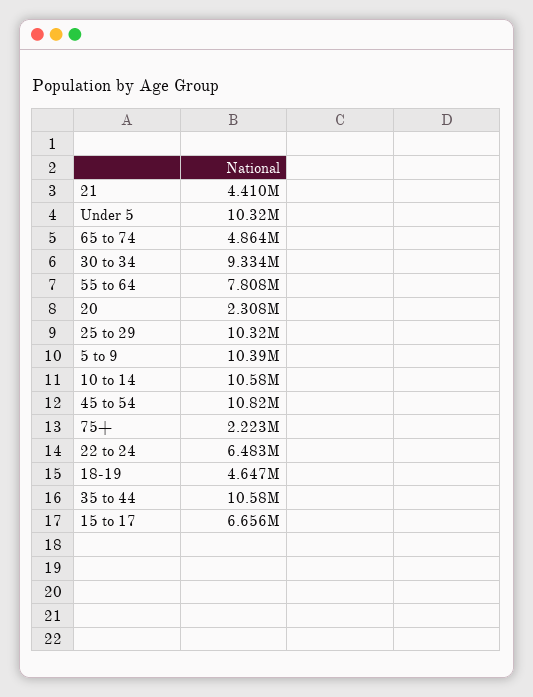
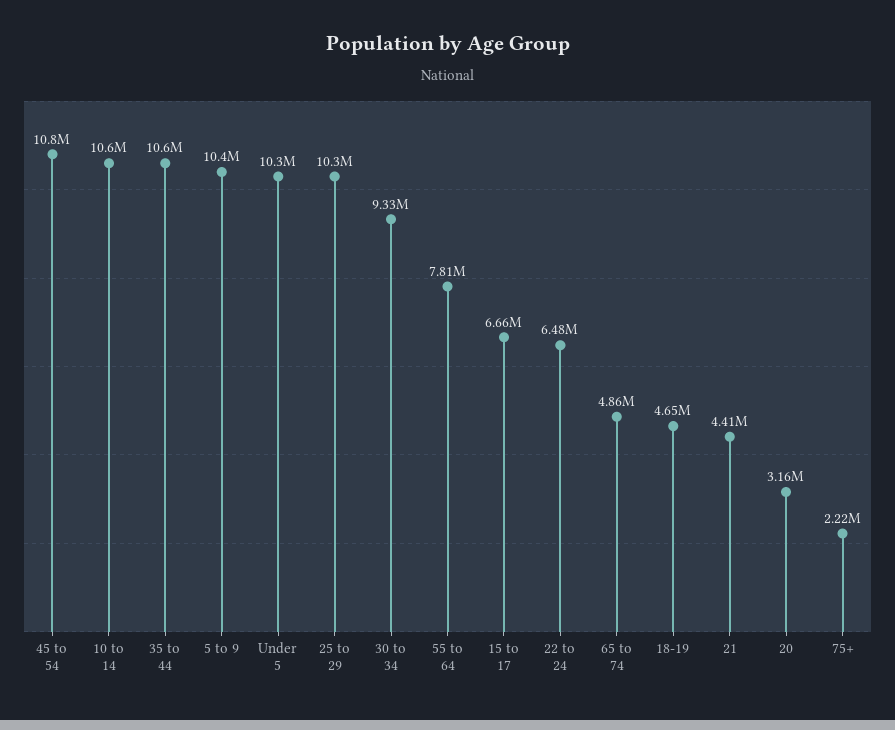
  {
    "21": 4410000,
    "Under 5": 10320000,
    "65 to 74": 4864000,
    "30 to 34": 9334000,
    "55 to 64": 7808000,
-   "20": 2308000,
+   "20": 3160000,
    "25 to 29": 10320000,
    "5 to 9": 10390000,
    "10 to 14": 10580000,
    "45 to 54": 10820000,
    "75+": 2223000,
    "22 to 24": 6483000,
    "18-19": 4647000,
    "35 to 44": 10580000,
    "15 to 17": 6656000
  }

